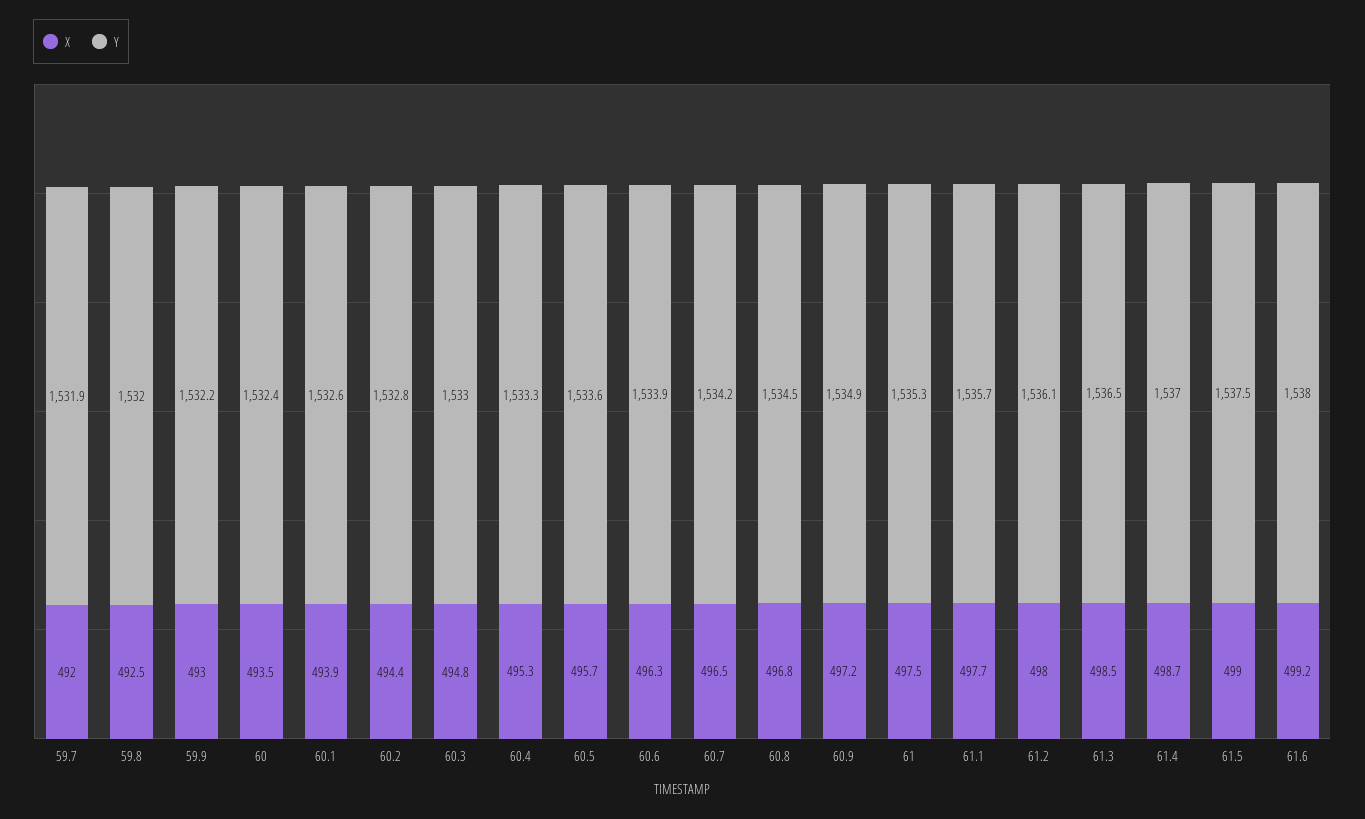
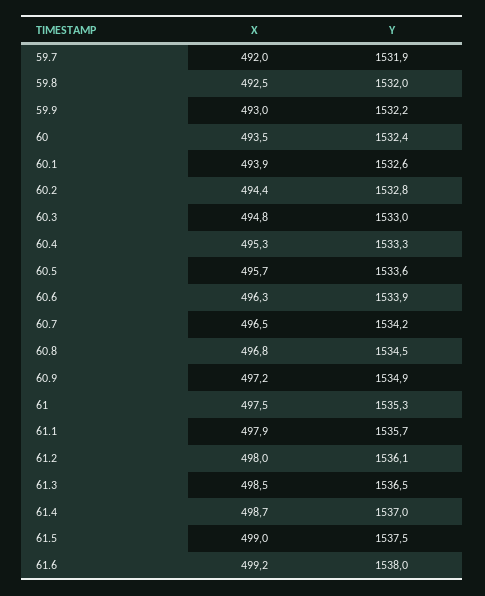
  {
    "X": {
      "59.7": 492,
      "59.8": 492.5,
      "59.9": 493,
      "60": 493.5,
      "60.1": 493.9,
      "60.2": 494.4,
      "60.3": 494.8,
      "60.4": 495.3,
      "60.5": 495.7,
      "60.6": 496.3,
      "60.7": 496.5,
      "60.8": 496.8,
      "60.9": 497.2,
      "61": 497.5,
-     "61.1": 497.7,
+     "61.1": 497.9,
      "61.2": 498,
      "61.3": 498.5,
      "61.4": 498.7,
      "61.5": 499,
      "61.6": 499.2
    },
    "Y": {
      "59.7": 1531.9,
      "59.8": 1532,
      "59.9": 1532.2,
      "60": 1532.4,
      "60.1": 1532.6,
      "60.2": 1532.8,
      "60.3": 1533,
      "60.4": 1533.3,
      "60.5": 1533.6,
      "60.6": 1533.9,
      "60.7": 1534.2,
      "60.8": 1534.5,
      "60.9": 1534.9,
      "61": 1535.3,
      "61.1": 1535.7,
      "61.2": 1536.1,
      "61.3": 1536.5,
      "61.4": 1537,
      "61.5": 1537.5,
      "61.6": 1538
    }
  }

